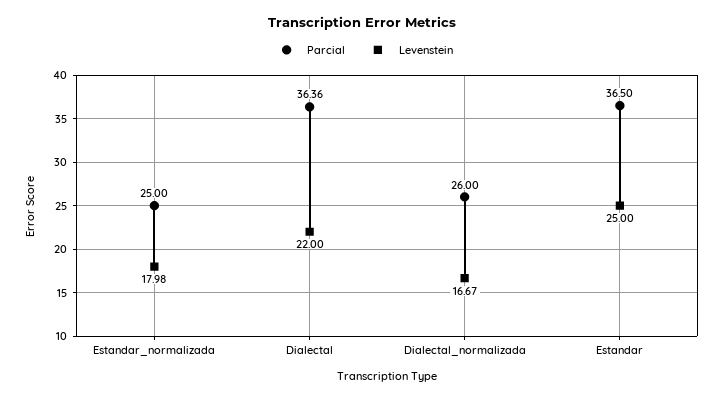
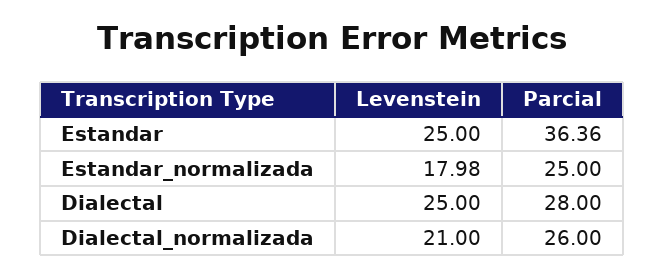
  {
    "Parcial": {
      "Estandar_normalizada": 25,
-     "Dialectal": 36.36,
+     "Dialectal": 28,
      "Dialectal_normalizada": 26,
-     "Estandar": 36.5
+     "Estandar": 36.36
    },
    "Levenstein": {
      "Estandar_normalizada": 17.98,
-     "Dialectal": 22,
+     "Dialectal": 25,
-     "Dialectal_normalizada": 16.67,
+     "Dialectal_normalizada": 21,
      "Estandar": 25
    }
  }

